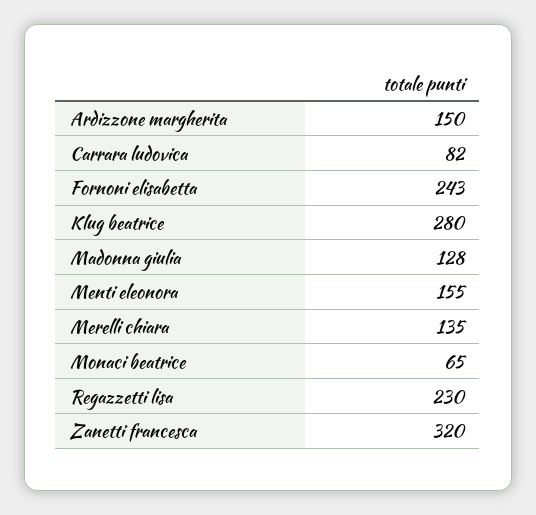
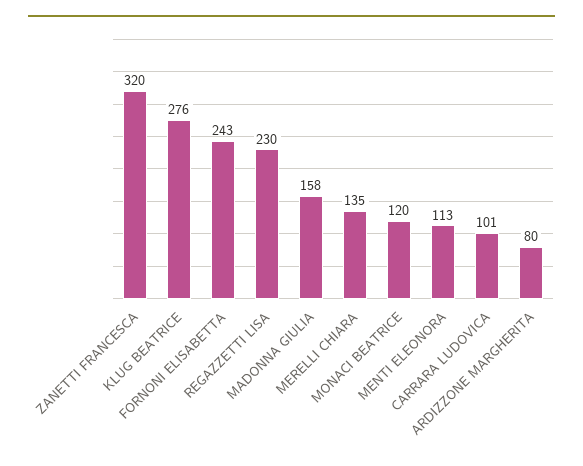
  {
-   "Ardizzone margherita": 150,
+   "Ardizzone margherita": 80,
-   "Carrara ludovica": 82,
+   "Carrara ludovica": 101,
    "Fornoni elisabetta": 243,
-   "Klug beatrice": 280,
+   "Klug beatrice": 276,
-   "Madonna giulia": 128,
+   "Madonna giulia": 158,
-   "Menti eleonora": 155,
+   "Menti eleonora": 113,
    "Merelli chiara": 135,
-   "Monaci beatrice": 65,
+   "Monaci beatrice": 120,
    "Regazzetti lisa": 230,
    "Zanetti francesca": 320
  }

